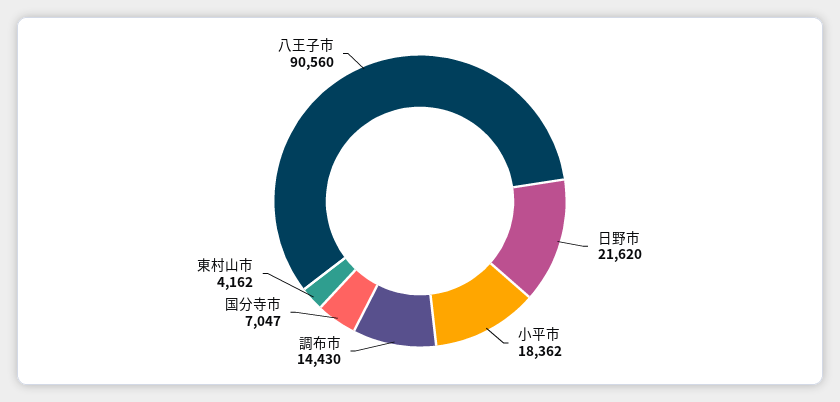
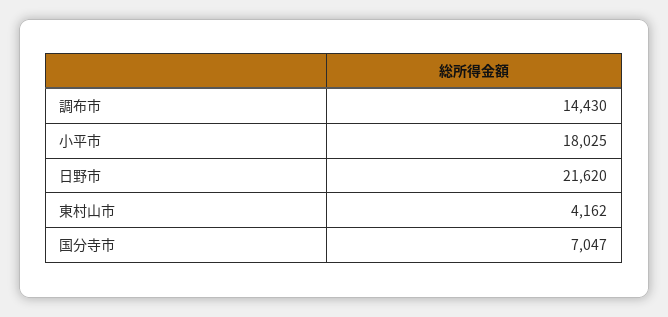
  {
    "日野市": 21620,
-   "小平市": 18362,
+   "小平市": 18025,
    "調布市": 14430,
    "国分寺市": 7047,
-   "東村山市": 4162,
+   "東村山市": 4162
-   "八王子市": 90560
  }

